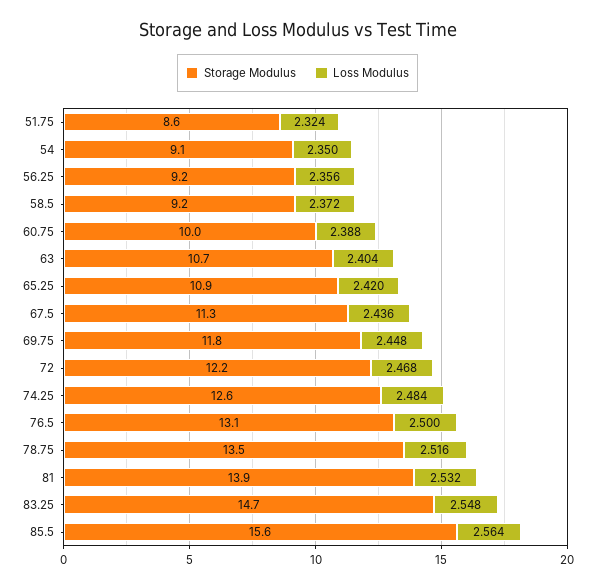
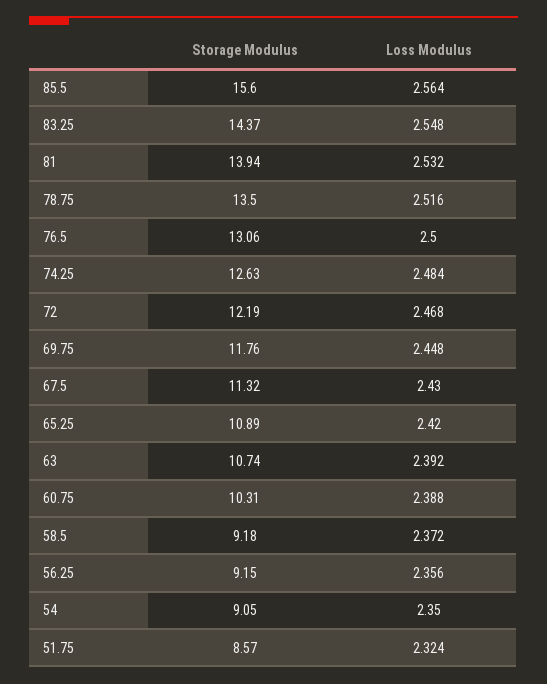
  {
    "Storage Modulus": {
      "51.75": 8.57,
      "54": 9.05,
      "56.25": 9.15,
      "58.5": 9.18,
-     "60.75": 10,
+     "60.75": 10.31,
      "63": 10.74,
      "65.25": 10.89,
      "67.5": 11.32,
      "69.75": 11.76,
      "72": 12.19,
      "74.25": 12.63,
      "76.5": 13.06,
      "78.75": 13.5,
      "81": 13.94,
-     "83.25": 14.7,
+     "83.25": 14.37,
      "85.5": 15.6
    },
    "Loss Modulus": {
      "51.75": 2.324,
      "54": 2.35,
      "56.25": 2.356,
      "58.5": 2.372,
      "60.75": 2.388,
-     "63": 2.404,
+     "63": 2.392,
      "65.25": 2.42,
-     "67.5": 2.436,
+     "67.5": 2.43,
      "69.75": 2.448,
      "72": 2.468,
      "74.25": 2.484,
      "76.5": 2.5,
      "78.75": 2.516,
      "81": 2.532,
      "83.25": 2.548,
      "85.5": 2.564
    }
  }

